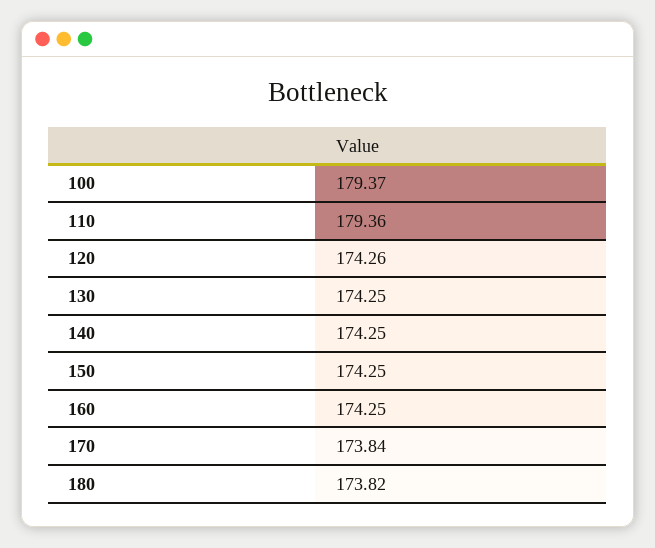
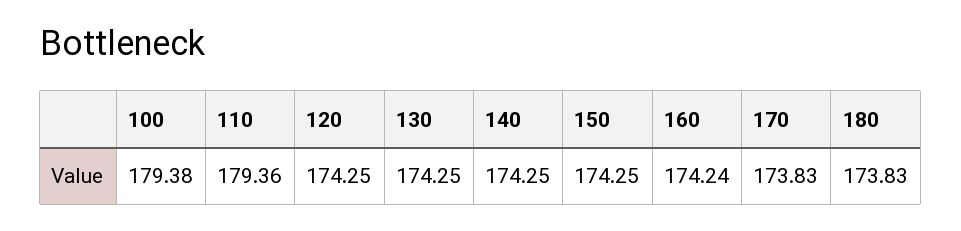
  {
-   "100": 179.37,
+   "100": 179.38,
    "110": 179.36,
-   "120": 174.26,
+   "120": 174.25,
    "130": 174.25,
    "140": 174.25,
    "150": 174.25,
-   "160": 174.25,
+   "160": 174.24,
-   "170": 173.84,
+   "170": 173.83,
-   "180": 173.82
+   "180": 173.83
  }

